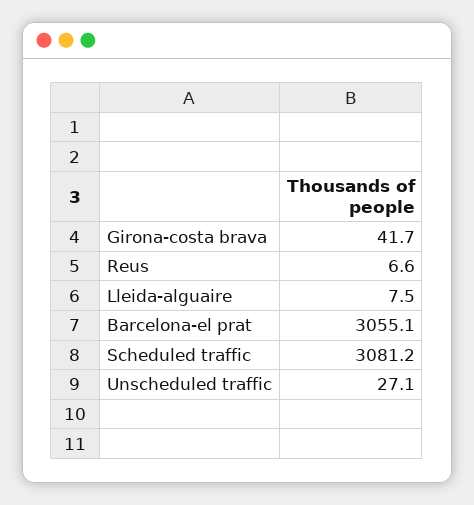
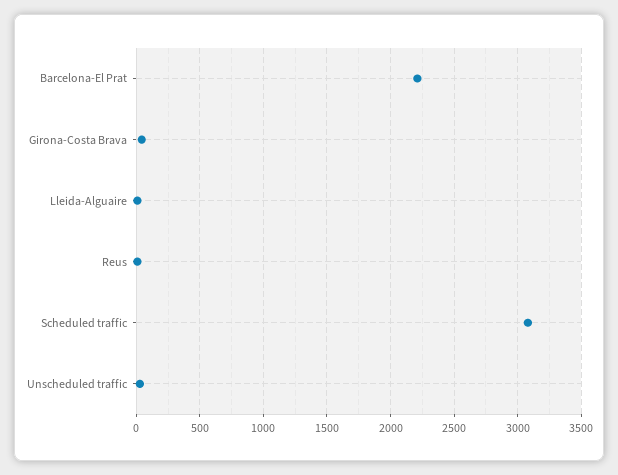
  {
    "Girona-costa brava": 41.7,
    "Reus": 6.6,
    "Lleida-alguaire": 7.5,
-   "Barcelona-el prat": 3055.1,
+   "Barcelona-el prat": 2200,
    "Scheduled traffic": 3081.2,
    "Unscheduled traffic": 27.1
  }

